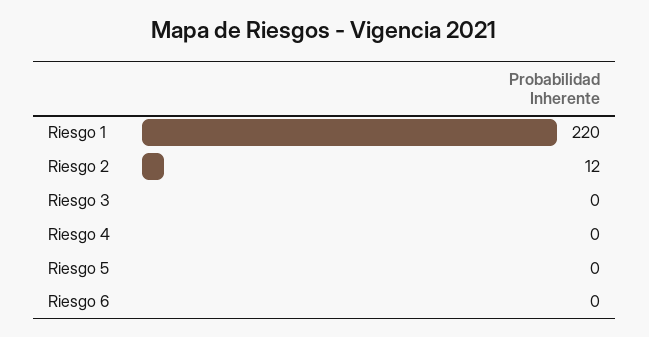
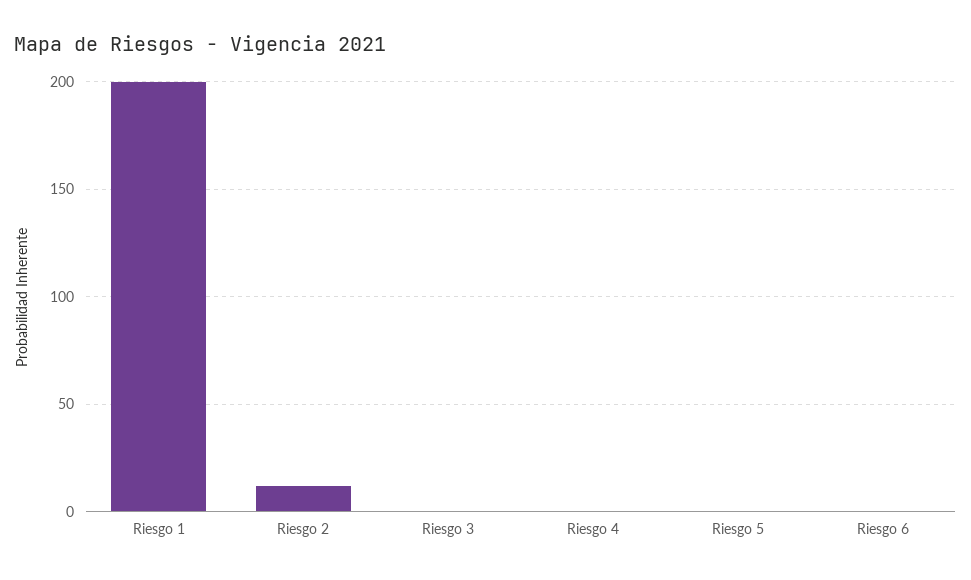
  {
-   "Riesgo 1": 220,
+   "Riesgo 1": 200,
    "Riesgo 2": 12,
    "Riesgo 3": 0,
    "Riesgo 4": 0,
    "Riesgo 5": 0,
    "Riesgo 6": 0
  }

